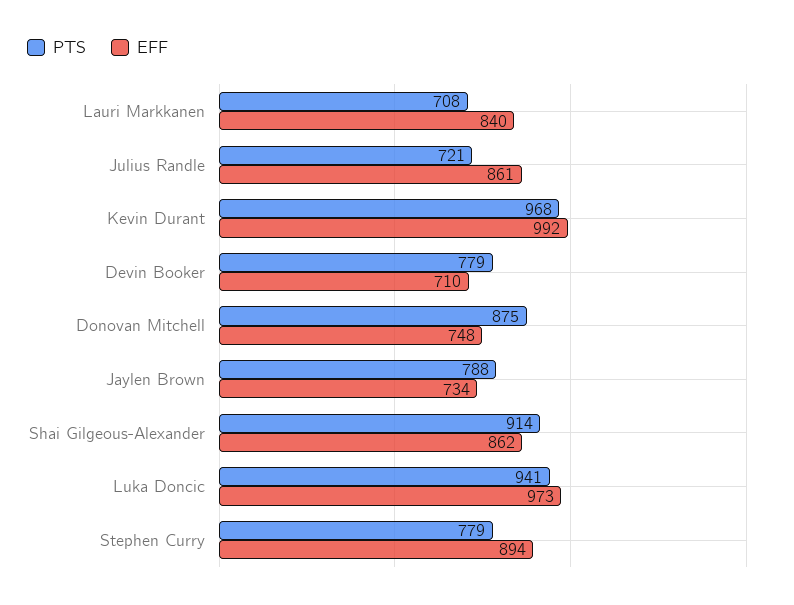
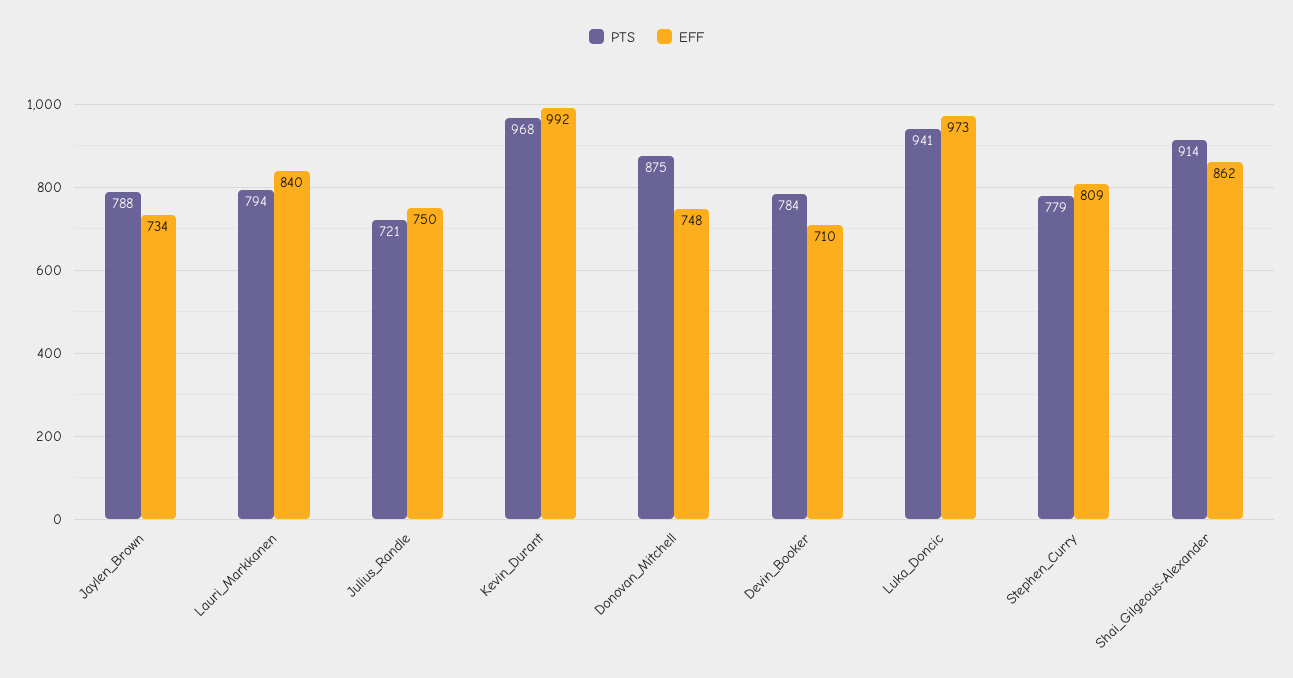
  {
    "PTS": {
-     "Lauri Markkanen": 708,
+     "Lauri Markkanen": 794,
      "Julius Randle": 721,
      "Kevin Durant": 968,
-     "Devin Booker": 779,
+     "Devin Booker": 784,
      "Donovan Mitchell": 875,
      "Jaylen Brown": 788,
      "Shai Gilgeous-Alexander": 914,
      "Luka Doncic": 941,
      "Stephen Curry": 779
    },
    "EFF": {
      "Lauri Markkanen": 840,
-     "Julius Randle": 861,
+     "Julius Randle": 750,
      "Kevin Durant": 992,
      "Devin Booker": 710,
      "Donovan Mitchell": 748,
      "Jaylen Brown": 734,
      "Shai Gilgeous-Alexander": 862,
      "Luka Doncic": 973,
-     "Stephen Curry": 894
+     "Stephen Curry": 809
    }
  }

